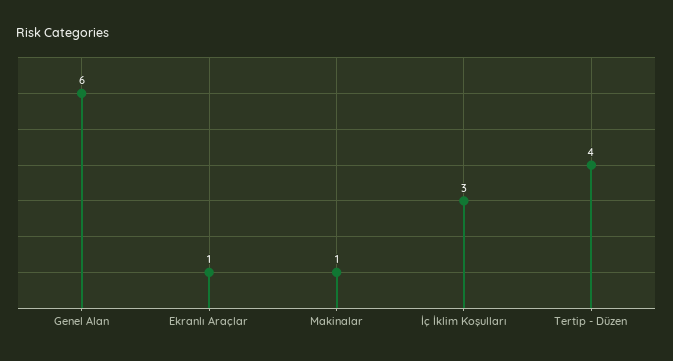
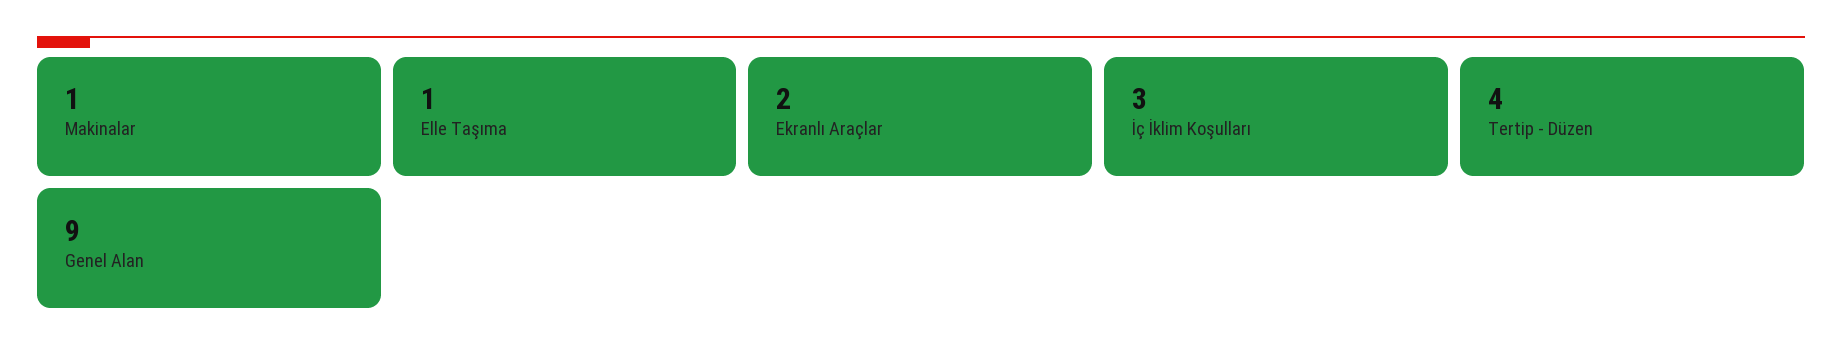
  {
-   "Genel Alan": 6,
+   "Genel Alan": 9,
-   "Ekranlı Araçlar": 1,
+   "Ekranlı Araçlar": 2,
    "Makinalar": 1,
    "İç İklim Koşulları": 3,
-   "Tertip - Düzen": 4
+   "Tertip - Düzen": 4,
+   "Elle Taşıma": 1
  }

